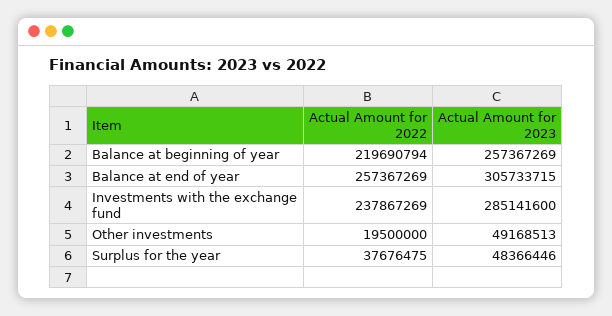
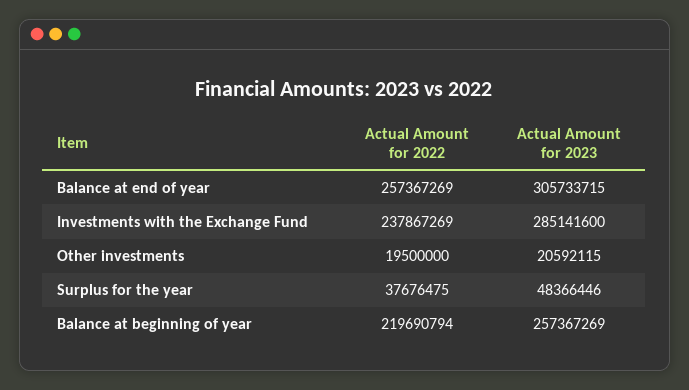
  {
    "Actual Amount for 2022": {
      "Balance at beginning of year": 219690794,
      "Balance at end of year": 257367269,
      "Investments with the exchange fund": 237867269,
      "Other investments": 19500000,
      "Surplus for the year": 37676475
    },
    "Actual Amount for 2023": {
      "Balance at beginning of year": 257367269,
      "Balance at end of year": 305733715,
      "Investments with the exchange fund": 285141600,
-     "Other investments": 49168513,
+     "Other investments": 20592115,
      "Surplus for the year": 48366446
    }
  }

